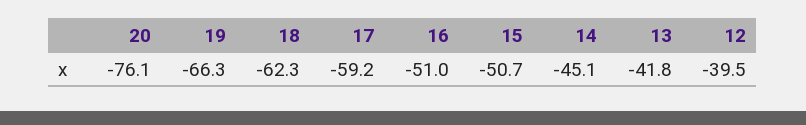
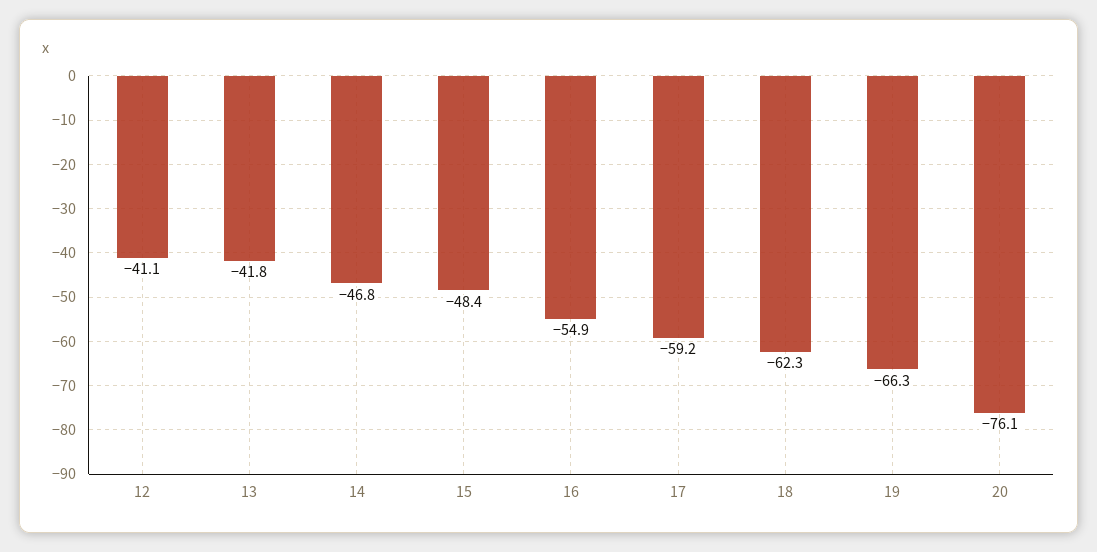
  {
    "20": -76.1,
    "19": -66.3,
    "18": -62.3,
    "17": -59.2,
-   "16": -51,
+   "16": -54.9,
-   "15": -50.7,
+   "15": -48.4,
-   "14": -45.1,
+   "14": -46.8,
    "13": -41.8,
-   "12": -39.5
+   "12": -41.1
  }

